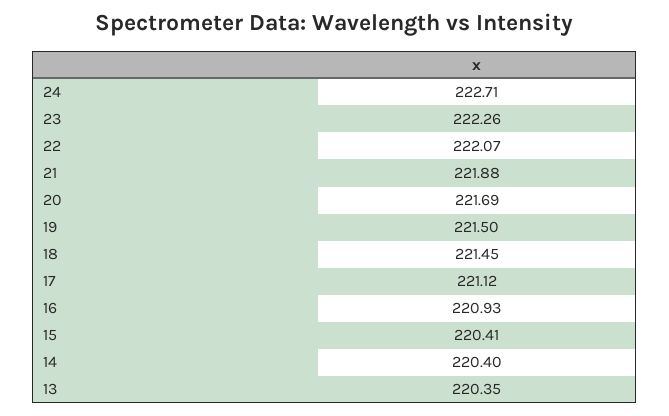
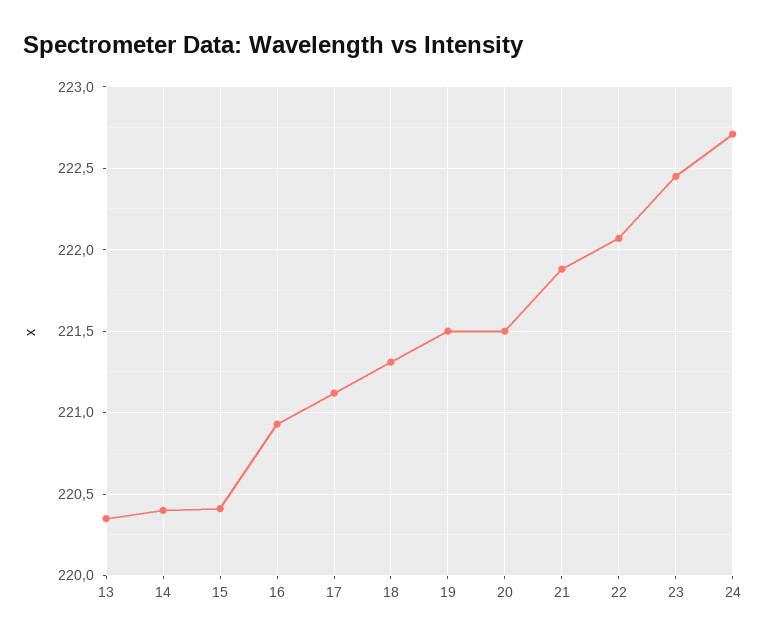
  {
    "24": 222.71,
-   "23": 222.26,
+   "23": 222.45,
    "22": 222.07,
    "21": 221.88,
-   "20": 221.69,
+   "20": 221.5,
    "19": 221.5,
-   "18": 221.45,
+   "18": 221.3,
    "17": 221.12,
    "16": 220.93,
    "15": 220.41,
    "14": 220.4,
    "13": 220.35
  }

